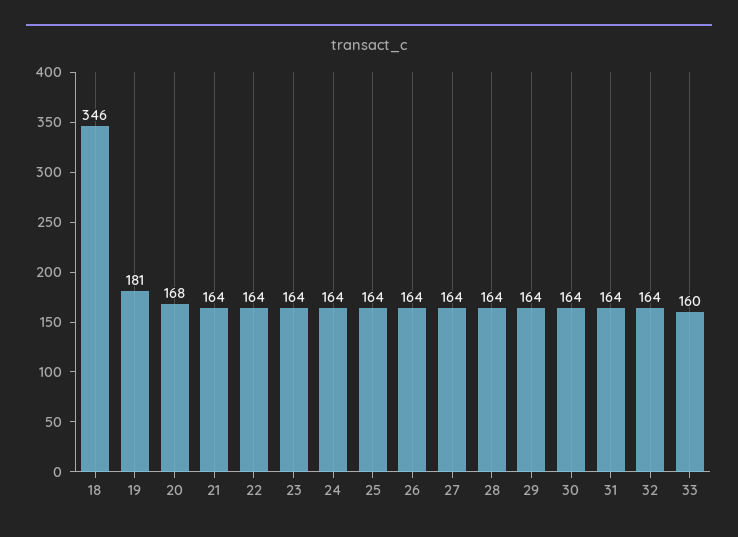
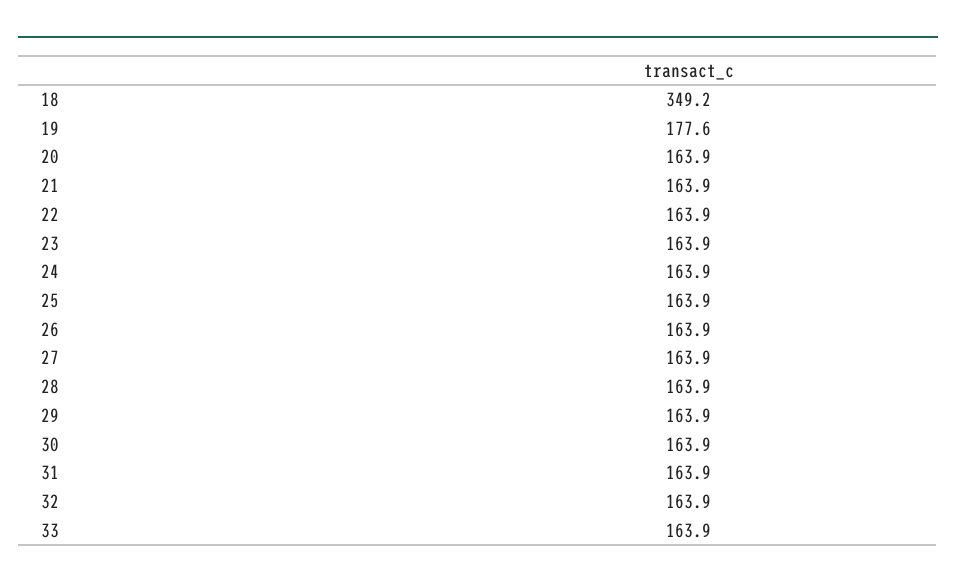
  {
-   "18": 346,
+   "18": 349.2,
-   "19": 181,
+   "19": 177.6,
-   "20": 168,
+   "20": 163.9,
    "21": 163.9,
    "22": 163.9,
    "23": 163.9,
    "24": 163.9,
    "25": 163.9,
    "26": 163.9,
    "27": 163.9,
    "28": 163.9,
    "29": 163.9,
    "30": 163.9,
    "31": 163.9,
    "32": 163.9,
-   "33": 160
+   "33": 163.9
  }

